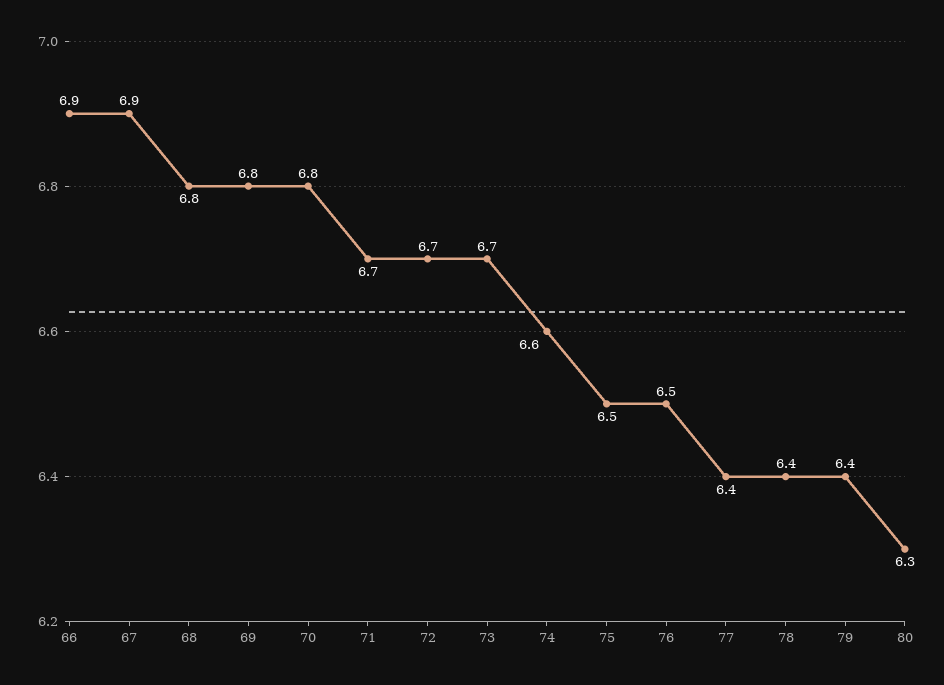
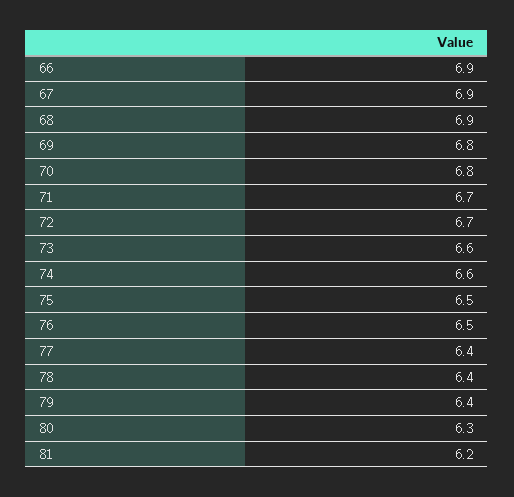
  {
    "66": 6.9,
    "67": 6.9,
-   "68": 6.8,
+   "68": 6.9,
    "69": 6.8,
    "70": 6.8,
    "71": 6.7,
    "72": 6.7,
-   "73": 6.7,
+   "73": 6.6,
    "74": 6.6,
    "75": 6.5,
    "76": 6.5,
    "77": 6.4,
    "78": 6.4,
    "79": 6.4,
-   "80": 6.3
+   "80": 6.3,
+   "81": 6.2
  }

